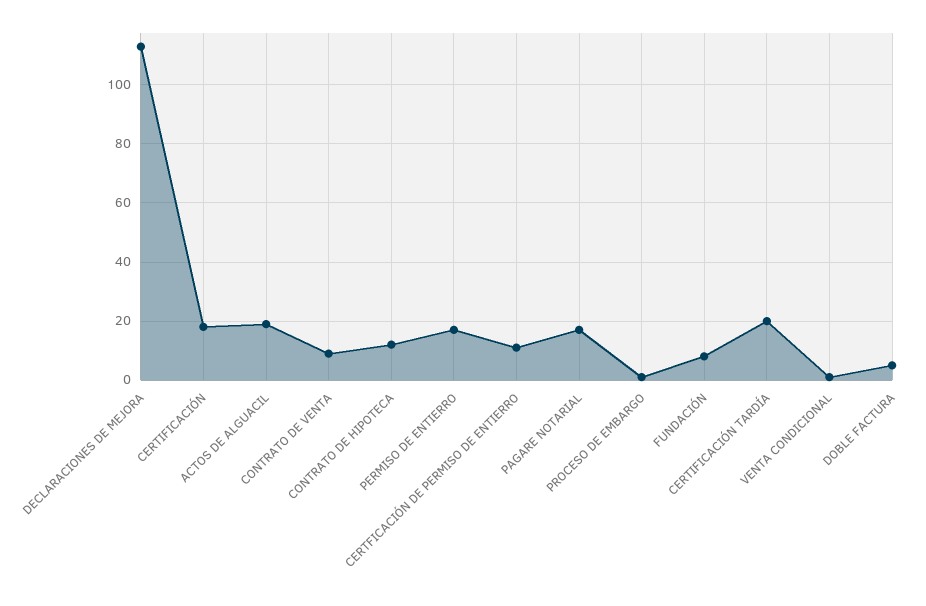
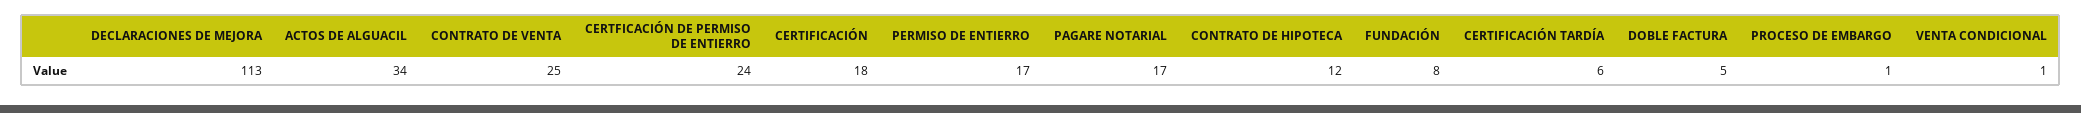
  {
    "DECLARACIONES DE MEJORA": 113,
    "CERTIFICACIÓN": 18,
-   "ACTOS DE ALGUACIL": 20,
+   "ACTOS DE ALGUACIL": 34,
-   "CONTRATO DE VENTA": 10,
+   "CONTRATO DE VENTA": 25,
    "CONTRATO DE HIPOTECA": 12,
    "PERMISO DE ENTIERRO": 17,
-   "CERTFICACIÓN DE PERMISO DE ENTIERRO": 10,
+   "CERTFICACIÓN DE PERMISO DE ENTIERRO": 24,
    "PAGARE NOTARIAL": 17,
    "PROCESO DE EMBARGO": 1,
    "FUNDACIÓN": 8,
-   "CERTIFICACIÓN TARDÍA": 20,
+   "CERTIFICACIÓN TARDÍA": 6,
    "VENTA CONDICIONAL": 1,
    "DOBLE FACTURA": 5
  }

